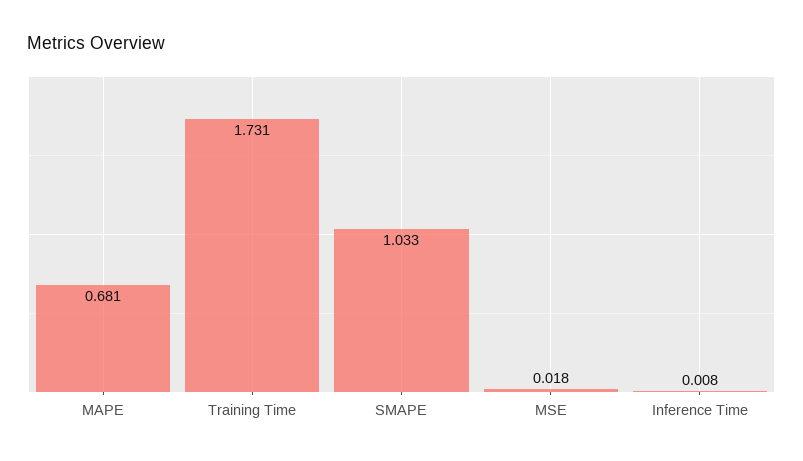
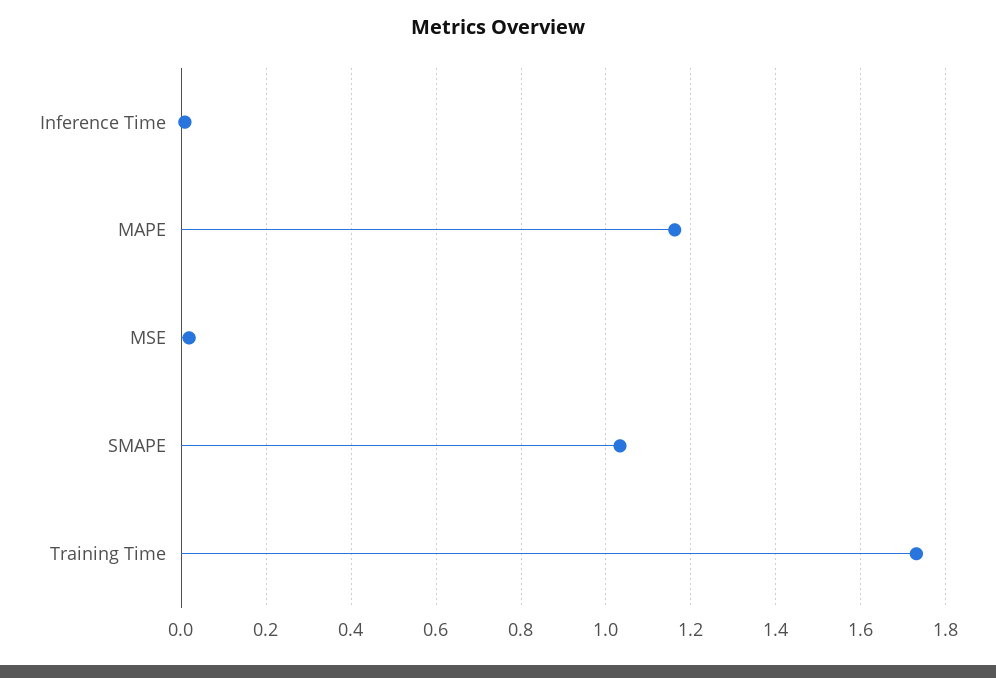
  {
-   "MAPE": 0.681,
+   "MAPE": 1.16,
    "Training Time": 1.731,
    "SMAPE": 1.033,
    "MSE": 0.018,
    "Inference Time": 0.008
  }

